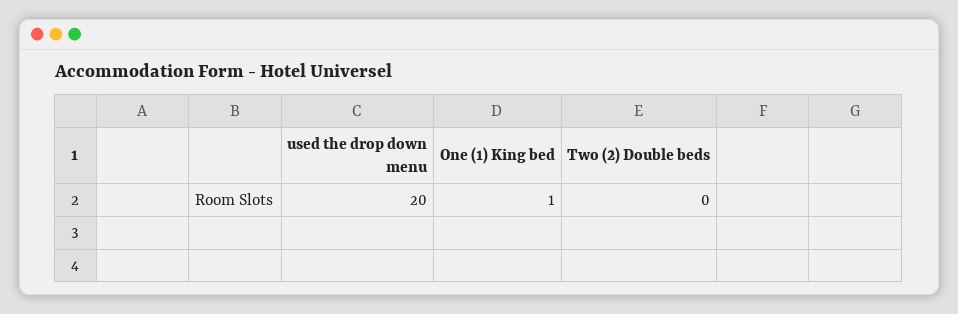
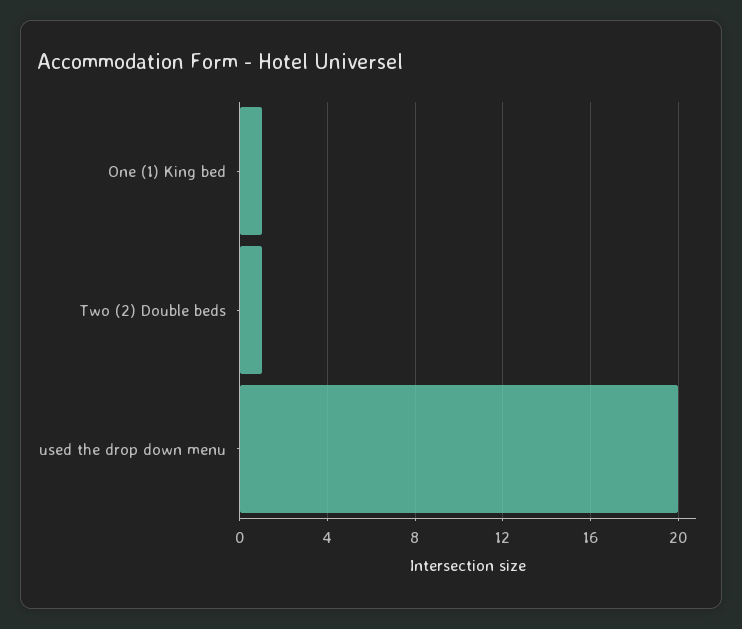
  {
    "used the drop down menu": 20,
    "One (1) King bed": 1,
-   "Two (2) Double beds": 0
+   "Two (2) Double beds": 1
  }

